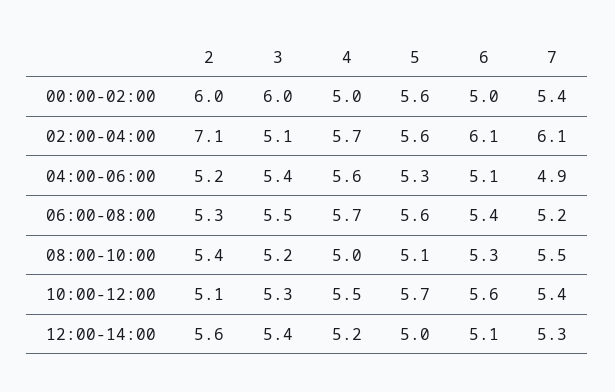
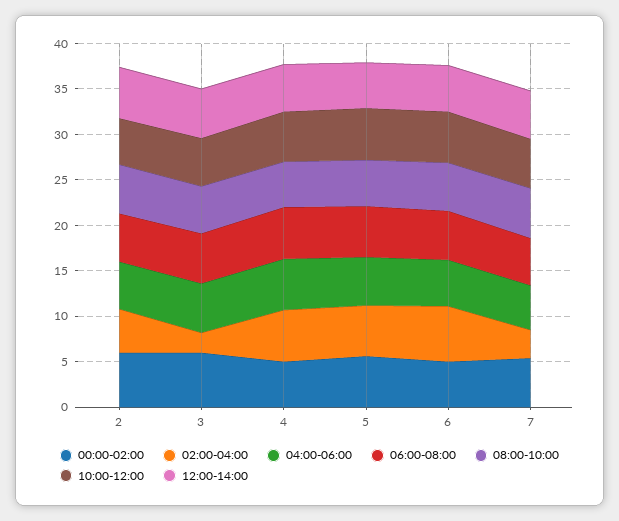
  {
    "00:00-02:00": {
      "2": 6,
      "3": 6,
      "4": 5,
      "5": 5.6,
      "6": 5,
      "7": 5.4
    },
    "02:00-04:00": {
-     "2": 7.1,
+     "2": 5,
-     "3": 5.1,
+     "3": 2,
      "4": 5.7,
      "5": 5.6,
      "6": 6.1,
-     "7": 6.1
+     "7": 3
    },
    "04:00-06:00": {
      "2": 5.2,
      "3": 5.4,
      "4": 5.6,
      "5": 5.3,
      "6": 5.1,
      "7": 4.9
    },
    "06:00-08:00": {
      "2": 5.3,
      "3": 5.5,
      "4": 5.7,
      "5": 5.6,
      "6": 5.4,
      "7": 5.2
    },
    "08:00-10:00": {
      "2": 5.4,
      "3": 5.2,
      "4": 5,
      "5": 5.1,
      "6": 5.3,
      "7": 5.5
    },
    "10:00-12:00": {
      "2": 5.1,
      "3": 5.3,
      "4": 5.5,
      "5": 5.7,
      "6": 5.6,
      "7": 5.4
    },
    "12:00-14:00": {
      "2": 5.6,
      "3": 5.4,
      "4": 5.2,
      "5": 5,
      "6": 5.1,
      "7": 5.3
    }
  }

